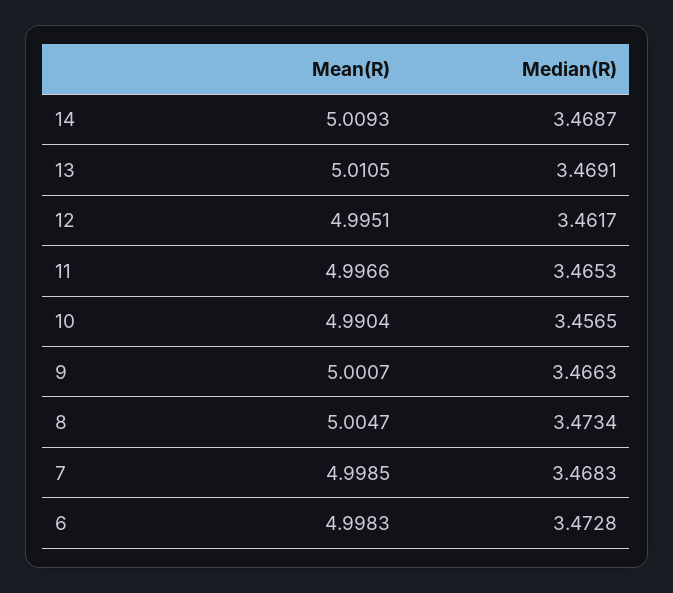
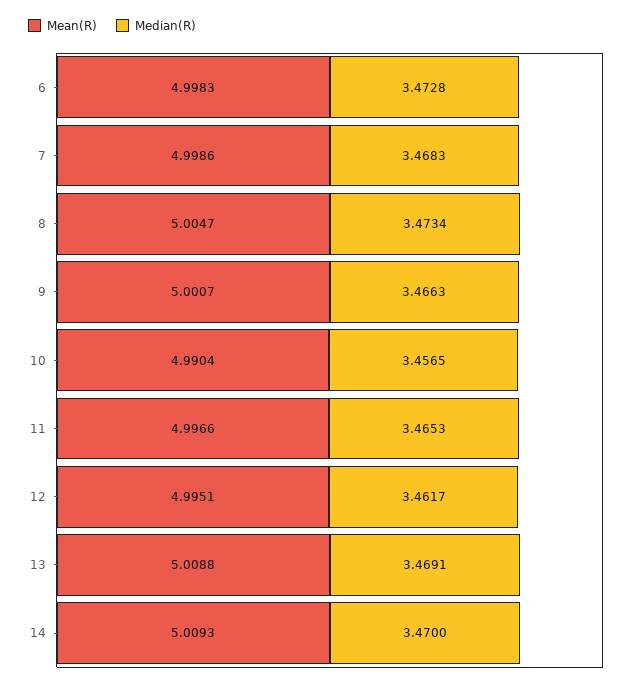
  {
    "Mean(R)": {
      "14": 5.0093,
-     "13": 5.0105,
+     "13": 5.0088,
      "12": 4.9951,
      "11": 4.9966,
      "10": 4.9904,
      "9": 5.0007,
      "8": 5.0047,
-     "7": 4.9985,
+     "7": 4.9986,
      "6": 4.9983
    },
    "Median(R)": {
-     "14": 3.4687,
+     "14": 3.47,
      "13": 3.4691,
      "12": 3.4617,
      "11": 3.4653,
      "10": 3.4565,
      "9": 3.4663,
      "8": 3.4734,
      "7": 3.4683,
      "6": 3.4728
    }
  }

